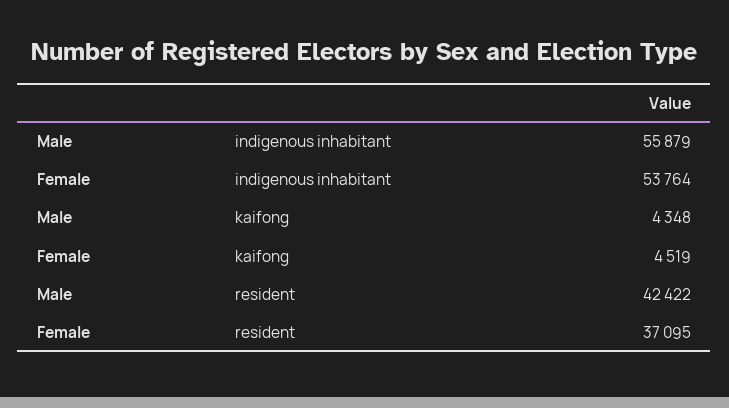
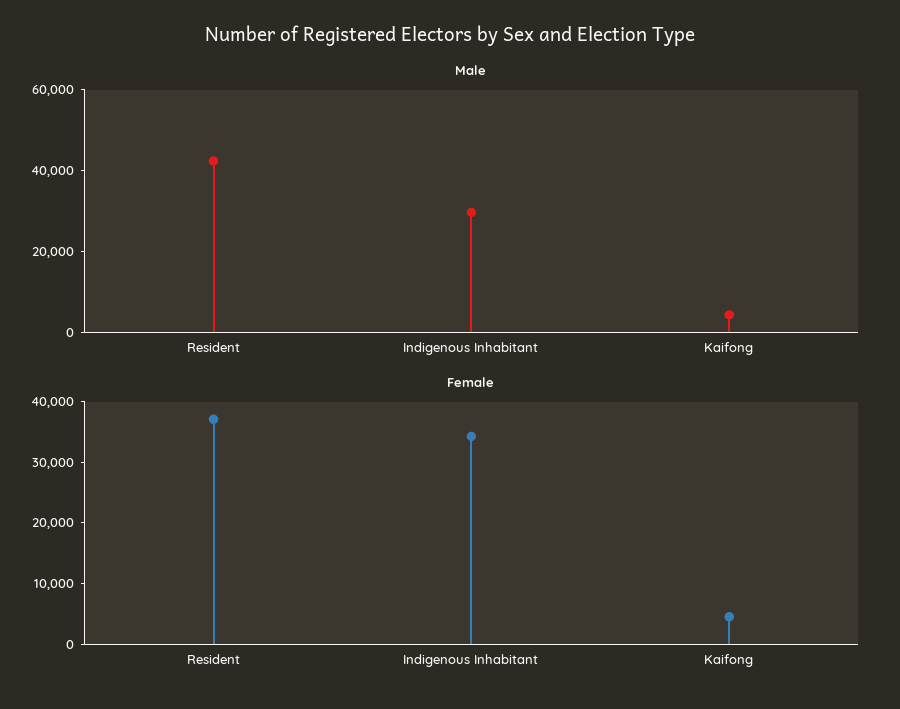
  {
    "Male": {
-     "indigenous inhabitant": 55879,
+     "indigenous inhabitant": 30000,
      "kaifong": 4348,
      "resident": 42422
    },
    "Female": {
-     "indigenous inhabitant": 53764,
+     "indigenous inhabitant": 34000,
      "kaifong": 4519,
      "resident": 37095
    }
  }

